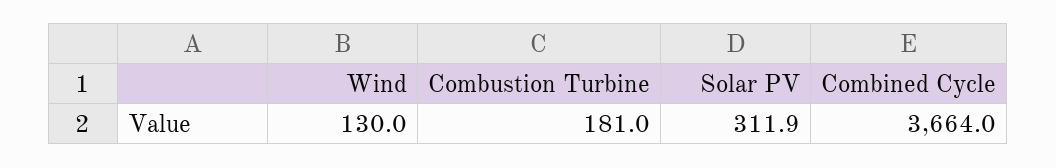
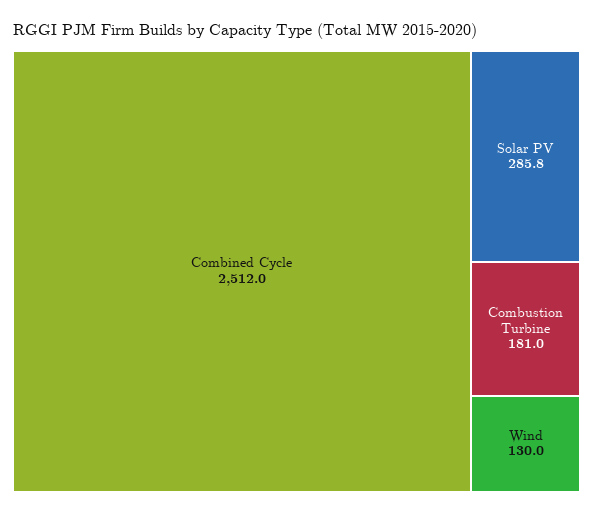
  {
    "Wind": 130,
    "Combustion Turbine": 181,
-   "Solar PV": 311.9,
+   "Solar PV": 285.8,
-   "Combined Cycle": 3664
+   "Combined Cycle": 2512
  }

